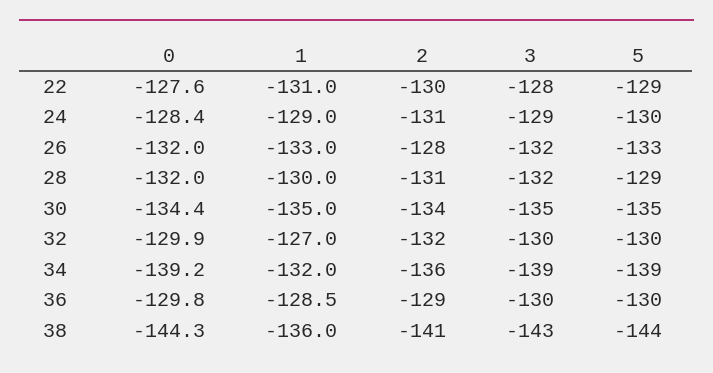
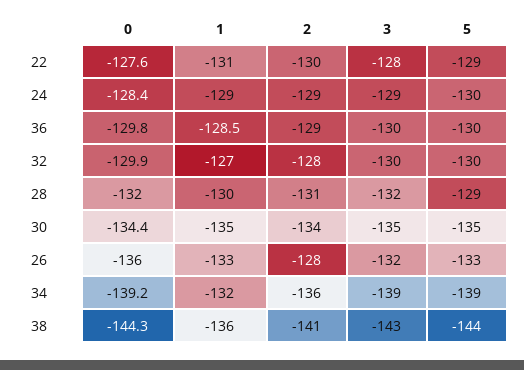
  {
    "0": {
      "22": -127.6,
      "24": -128.4,
-     "26": -132,
+     "26": -136,
      "28": -132,
      "30": -134.4,
      "32": -129.9,
      "34": -139.2,
      "36": -129.8,
      "38": -144.3
    },
    "1": {
      "22": -131,
      "24": -129,
      "26": -133,
      "28": -130,
      "30": -135,
      "32": -127,
      "34": -132,
      "36": -128.5,
      "38": -136
    },
    "2": {
      "22": -130,
-     "24": -131,
+     "24": -129,
      "26": -128,
      "28": -131,
      "30": -134,
-     "32": -132,
+     "32": -128,
      "34": -136,
      "36": -129,
      "38": -141
    },
    "3": {
      "22": -128,
      "24": -129,
      "26": -132,
      "28": -132,
      "30": -135,
      "32": -130,
      "34": -139,
      "36": -130,
      "38": -143
    },
    "5": {
      "22": -129,
      "24": -130,
      "26": -133,
      "28": -129,
      "30": -135,
      "32": -130,
      "34": -139,
      "36": -130,
      "38": -144
    }
  }

